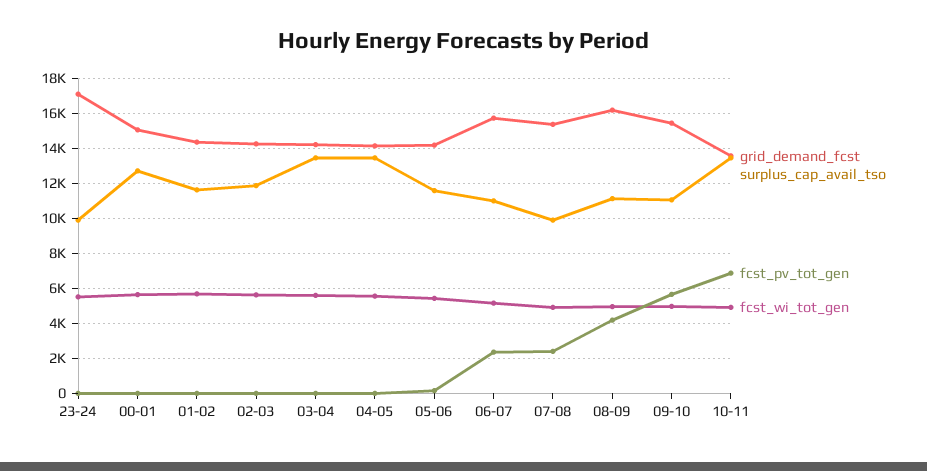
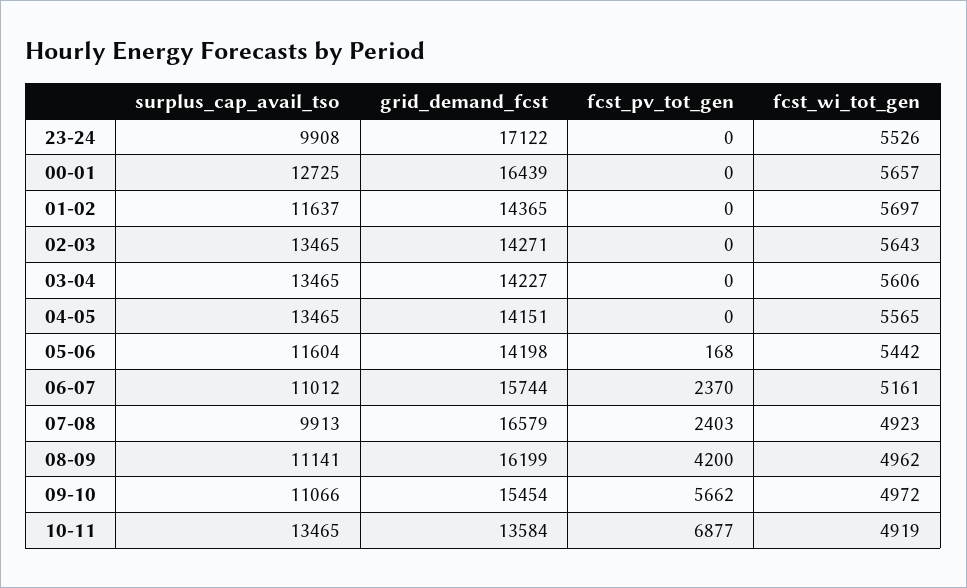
  {
    "grid_demand_fcst": {
      "23-24": 17122,
-     "00-01": 15000,
+     "00-01": 16439,
      "01-02": 14365,
      "02-03": 14271,
      "03-04": 14227,
      "04-05": 14151,
      "05-06": 14198,
      "06-07": 15744,
-     "07-08": 15500,
+     "07-08": 16579,
      "08-09": 16199,
      "09-10": 15454,
      "10-11": 13584
    },
    "surplus_cap_avail_tso": {
      "23-24": 9908,
      "00-01": 12725,
      "01-02": 11637,
-     "02-03": 12000,
+     "02-03": 13465,
      "03-04": 13465,
      "04-05": 13465,
      "05-06": 11604,
      "06-07": 11012,
      "07-08": 9913,
      "08-09": 11141,
      "09-10": 11066,
      "10-11": 13465
    },
    "fcst_pv_tot_gen": {
      "23-24": 0,
      "00-01": 0,
      "01-02": 0,
      "02-03": 0,
      "03-04": 0,
      "04-05": 0,
      "05-06": 168,
      "06-07": 2370,
      "07-08": 2403,
      "08-09": 4200,
      "09-10": 5662,
      "10-11": 6877
    },
    "fcst_wi_tot_gen": {
      "23-24": 5526,
      "00-01": 5657,
      "01-02": 5697,
      "02-03": 5643,
      "03-04": 5606,
      "04-05": 5565,
      "05-06": 5442,
      "06-07": 5161,
      "07-08": 4923,
      "08-09": 4962,
      "09-10": 4972,
      "10-11": 4919
    }
  }

